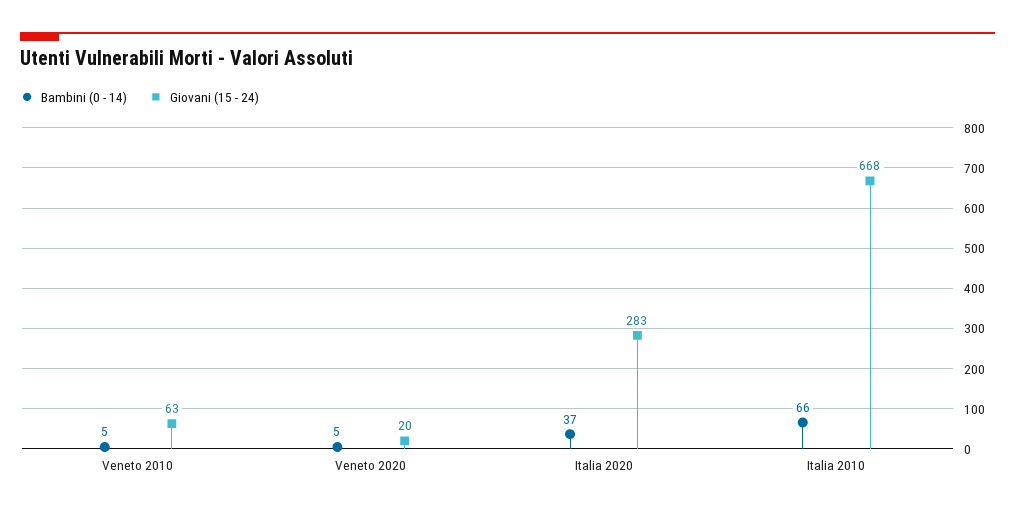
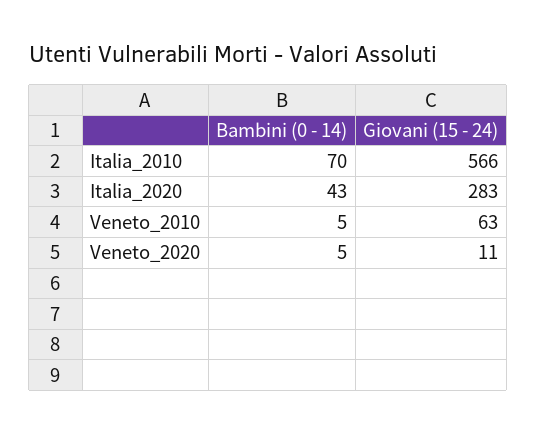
  {
    "Bambini (0 - 14)": {
      "Veneto 2010": 5,
      "Veneto 2020": 5,
-     "Italia 2020": 37,
+     "Italia 2020": 43,
-     "Italia 2010": 66
+     "Italia 2010": 70
    },
    "Giovani (15 - 24)": {
      "Veneto 2010": 63,
-     "Veneto 2020": 20,
+     "Veneto 2020": 11,
      "Italia 2020": 283,
-     "Italia 2010": 668
+     "Italia 2010": 566
    }
  }

